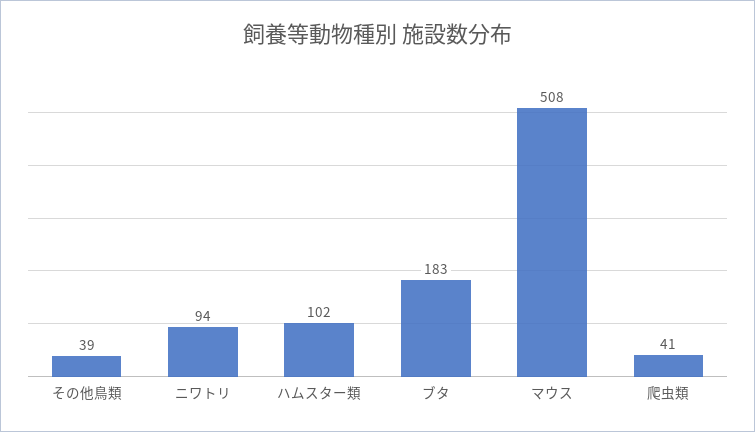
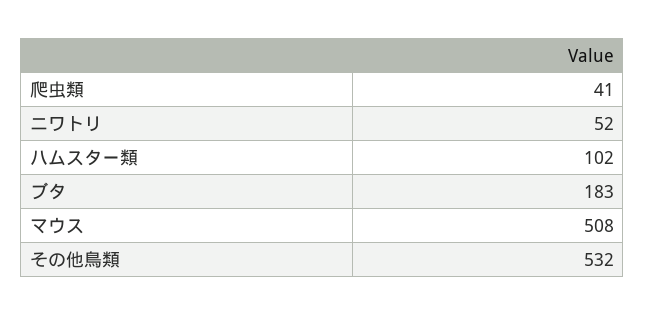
  {
-   "その他鳥類": 39,
+   "その他鳥類": 532,
-   "ニワトリ": 94,
+   "ニワトリ": 52,
    "ハムスター類": 102,
    "ブタ": 183,
    "マウス": 508,
    "爬虫類": 41
  }

